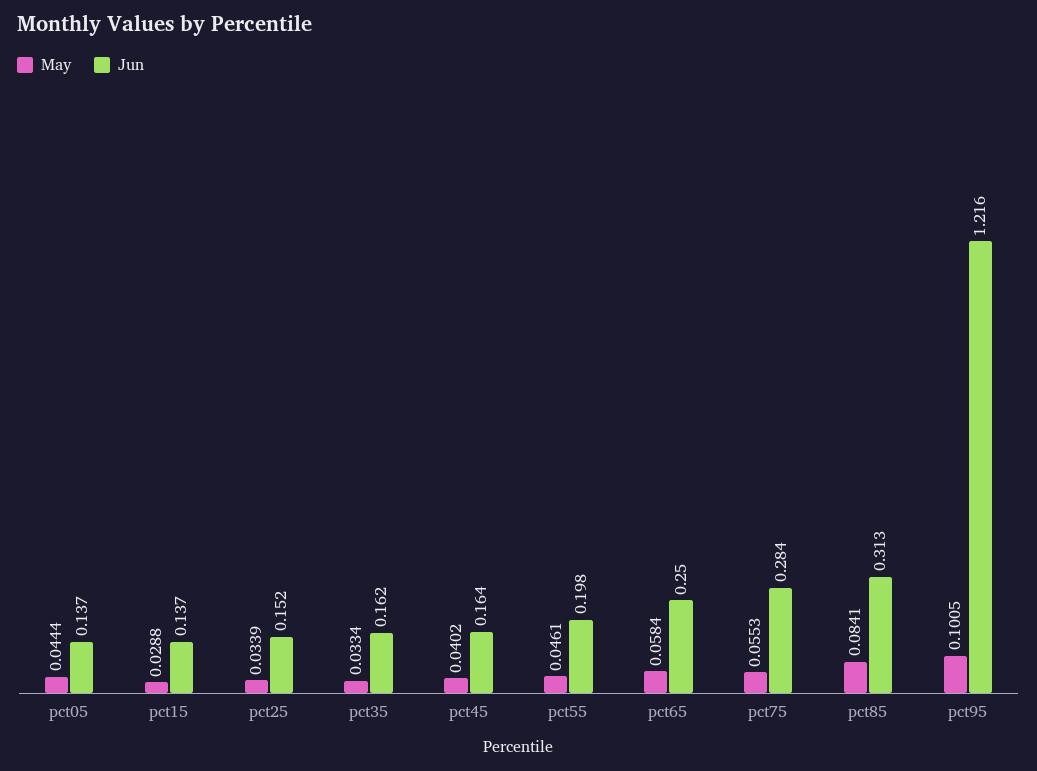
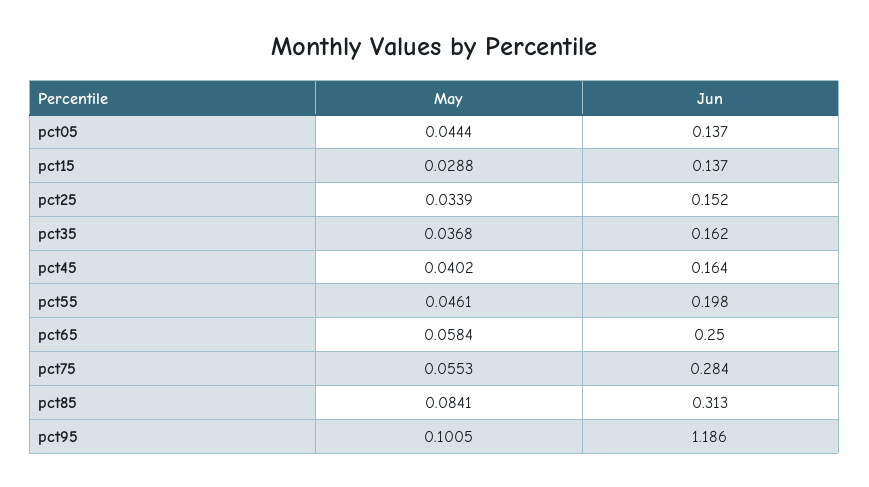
  {
    "May": {
      "pct05": 0.0444,
      "pct15": 0.0288,
      "pct25": 0.0339,
-     "pct35": 0.0334,
+     "pct35": 0.0368,
      "pct45": 0.0402,
      "pct55": 0.0461,
      "pct65": 0.0584,
      "pct75": 0.0553,
      "pct85": 0.0841,
      "pct95": 0.1005
    },
    "Jun": {
      "pct05": 0.137,
      "pct15": 0.137,
      "pct25": 0.152,
      "pct35": 0.162,
      "pct45": 0.164,
      "pct55": 0.198,
      "pct65": 0.25,
      "pct75": 0.284,
      "pct85": 0.313,
-     "pct95": 1.216
+     "pct95": 1.186
    }
  }

